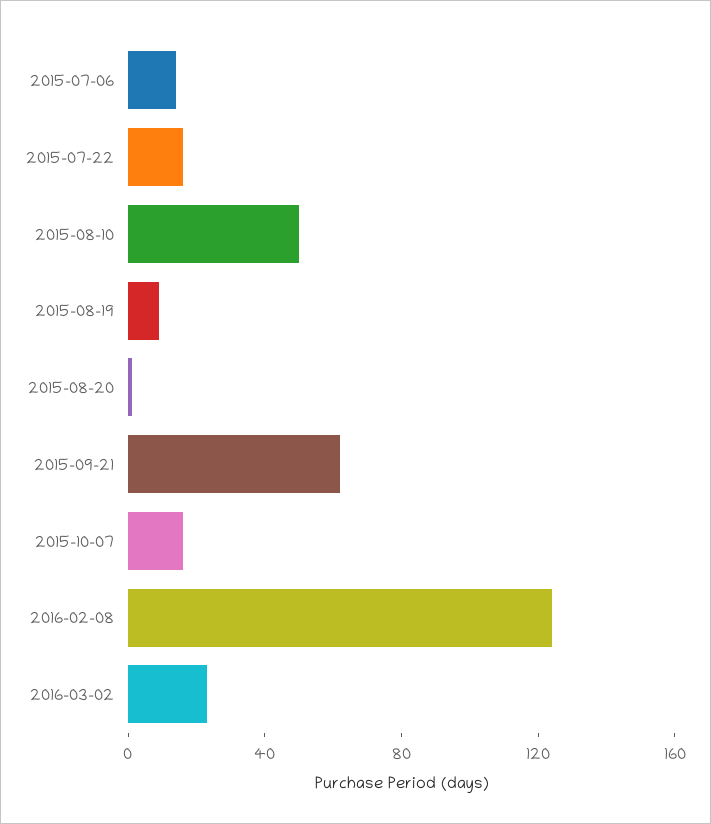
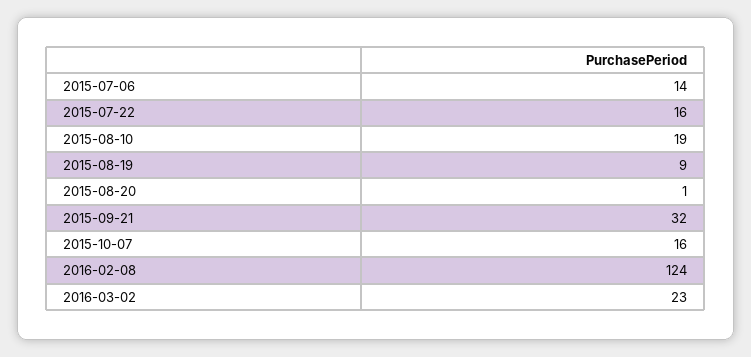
  {
    "2015-07-06": 14,
    "2015-07-22": 16,
-   "2015-08-10": 50,
+   "2015-08-10": 19,
    "2015-08-19": 9,
    "2015-08-20": 1,
-   "2015-09-21": 60,
+   "2015-09-21": 32,
    "2015-10-07": 16,
    "2016-02-08": 124,
    "2016-03-02": 23
  }

